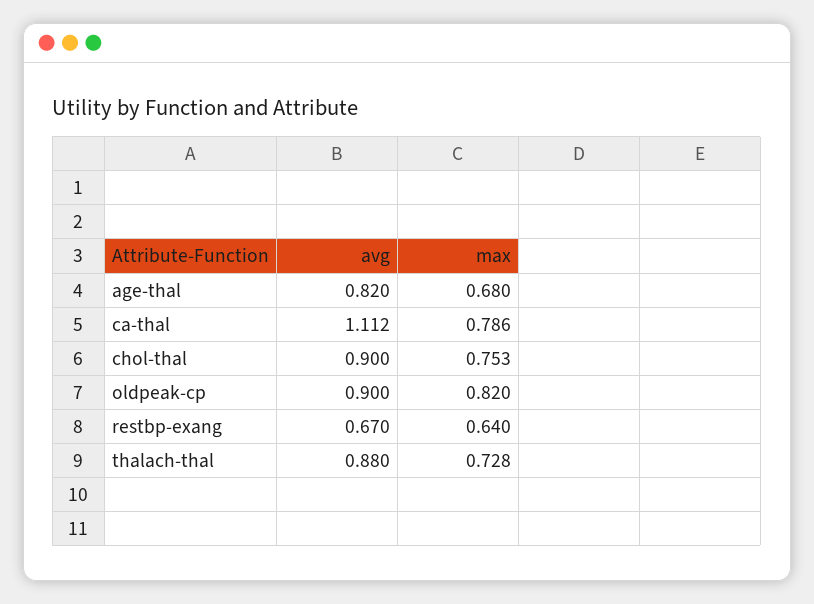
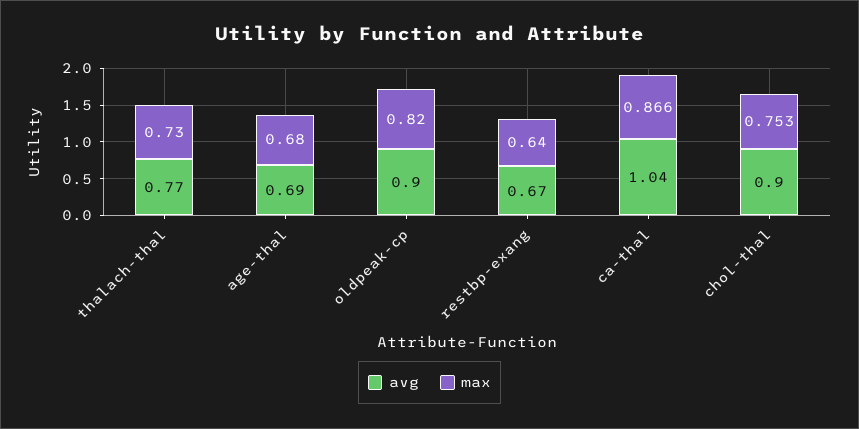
  {
    "avg": {
-     "age-thal": 0.82,
+     "age-thal": 0.69,
-     "ca-thal": 1.112,
+     "ca-thal": 1.04,
      "chol-thal": 0.9,
      "oldpeak-cp": 0.9,
      "restbp-exang": 0.67,
-     "thalach-thal": 0.88
+     "thalach-thal": 0.77
    },
    "max": {
      "age-thal": 0.68,
-     "ca-thal": 0.786,
+     "ca-thal": 0.866,
      "chol-thal": 0.753,
      "oldpeak-cp": 0.82,
      "restbp-exang": 0.64,
-     "thalach-thal": 0.728
+     "thalach-thal": 0.73
    }
  }

